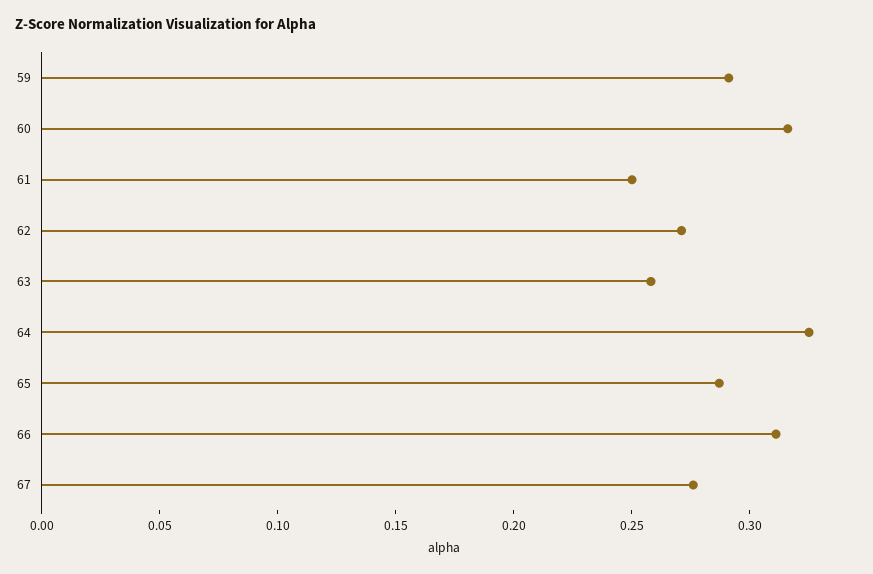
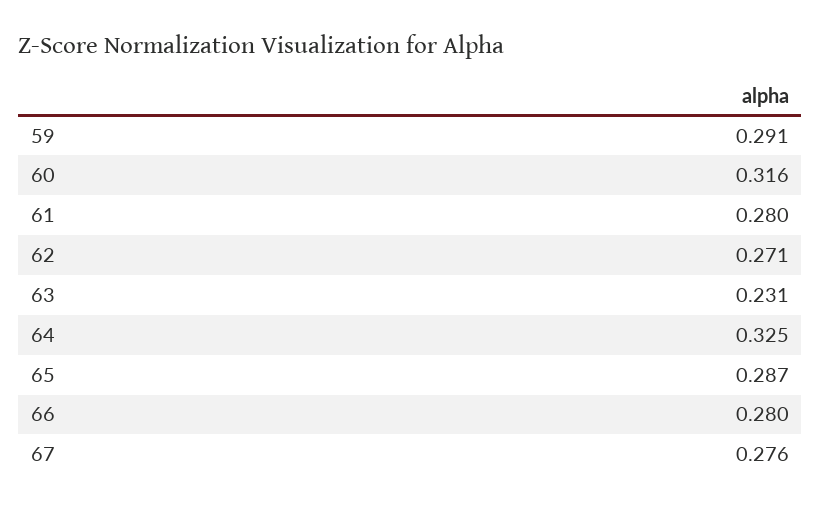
  {
    "59": 0.291,
    "60": 0.316,
-   "61": 0.25,
+   "61": 0.28,
    "62": 0.271,
-   "63": 0.26,
+   "63": 0.231,
    "64": 0.325,
    "65": 0.287,
-   "66": 0.31,
+   "66": 0.28,
    "67": 0.276
  }

